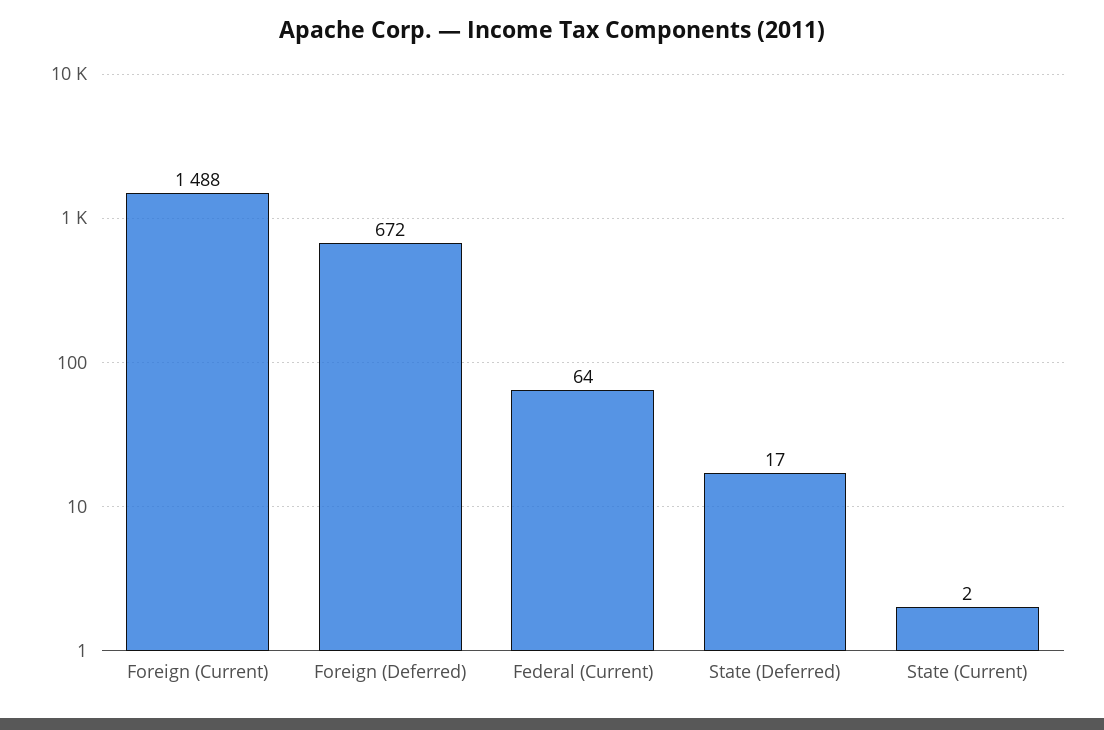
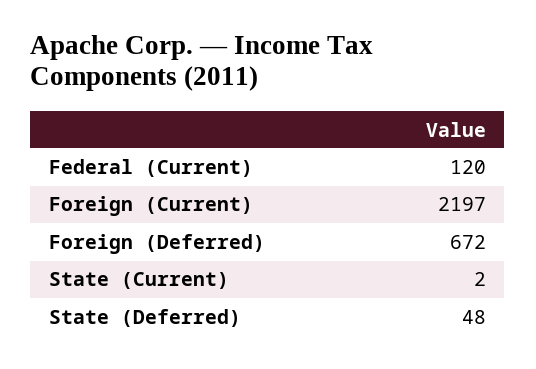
  {
-   "Foreign (Current)": 1488,
+   "Foreign (Current)": 2197,
    "Foreign (Deferred)": 672,
-   "Federal (Current)": 64,
+   "Federal (Current)": 120,
-   "State (Deferred)": 17,
+   "State (Deferred)": 48,
    "State (Current)": 2
  }

